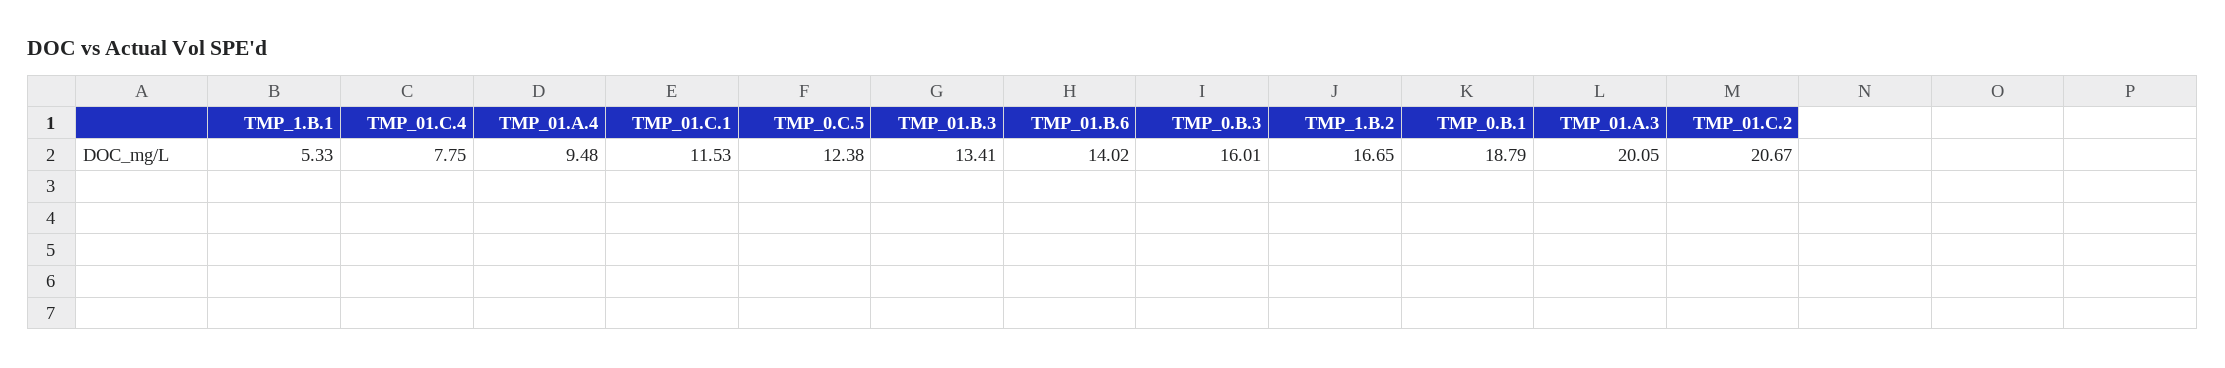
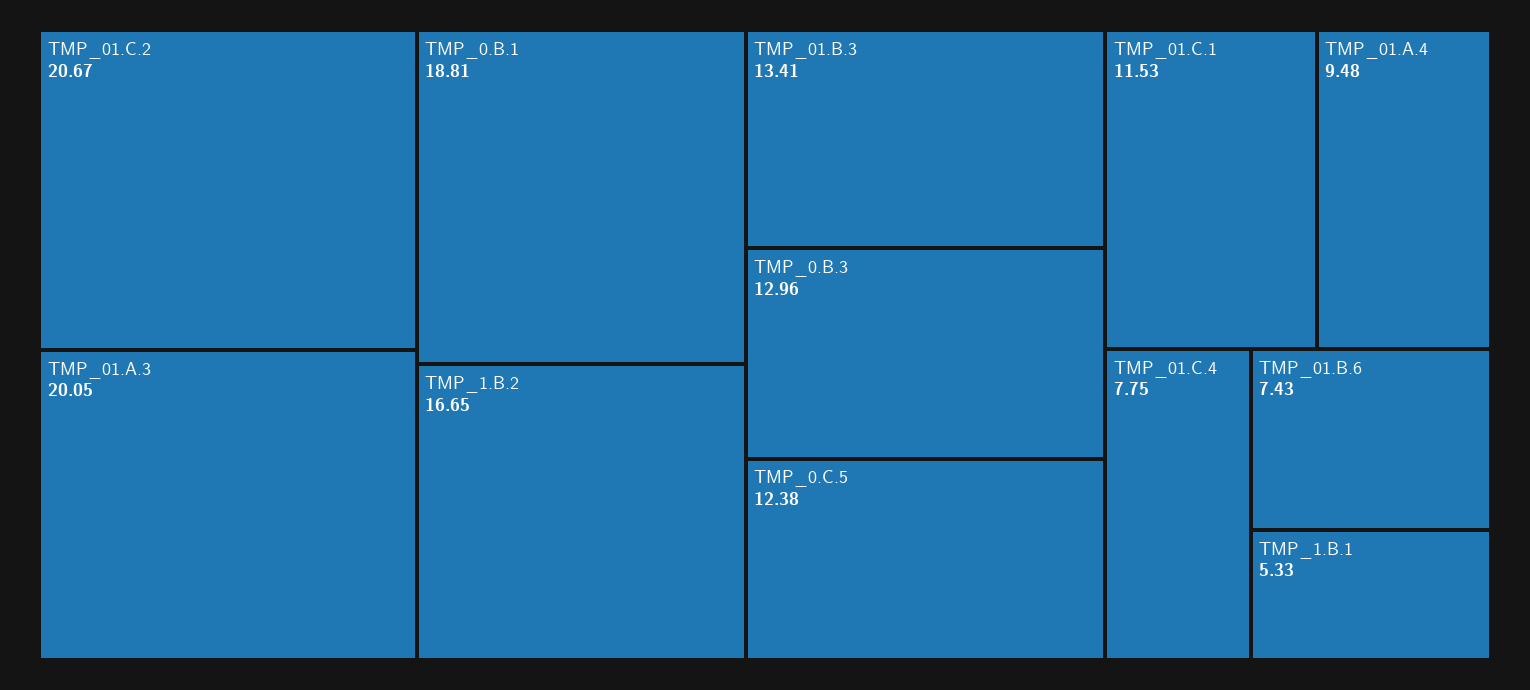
  {
    "TMP_1.B.1": 5.33,
    "TMP_01.C.4": 7.75,
    "TMP_01.A.4": 9.48,
    "TMP_01.C.1": 11.53,
    "TMP_0.C.5": 12.38,
    "TMP_01.B.3": 13.41,
-   "TMP_01.B.6": 14.02,
+   "TMP_01.B.6": 7.43,
-   "TMP_0.B.3": 16.01,
+   "TMP_0.B.3": 12.96,
    "TMP_1.B.2": 16.65,
-   "TMP_0.B.1": 18.79,
+   "TMP_0.B.1": 18.81,
    "TMP_01.A.3": 20.05,
    "TMP_01.C.2": 20.67
  }

